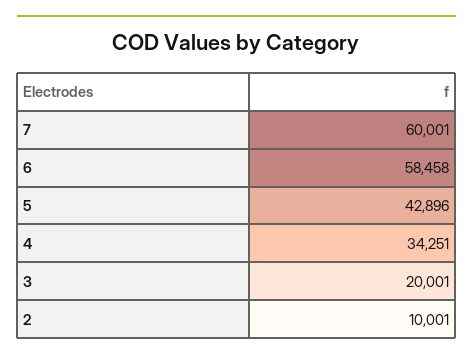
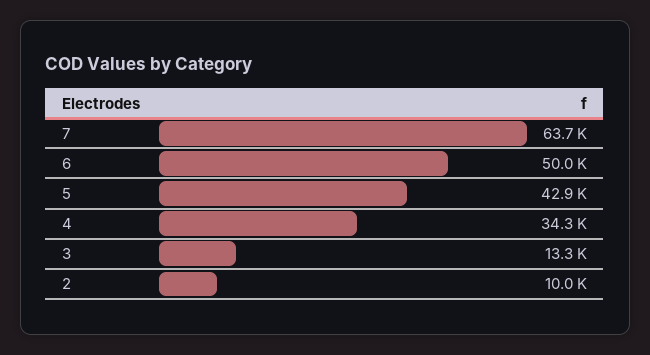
  {
-   "7": 60001,
+   "7": 63700,
-   "6": 58458,
+   "6": 50000,
    "5": 42896,
    "4": 34251,
-   "3": 20001,
+   "3": 13300,
    "2": 10001
  }

